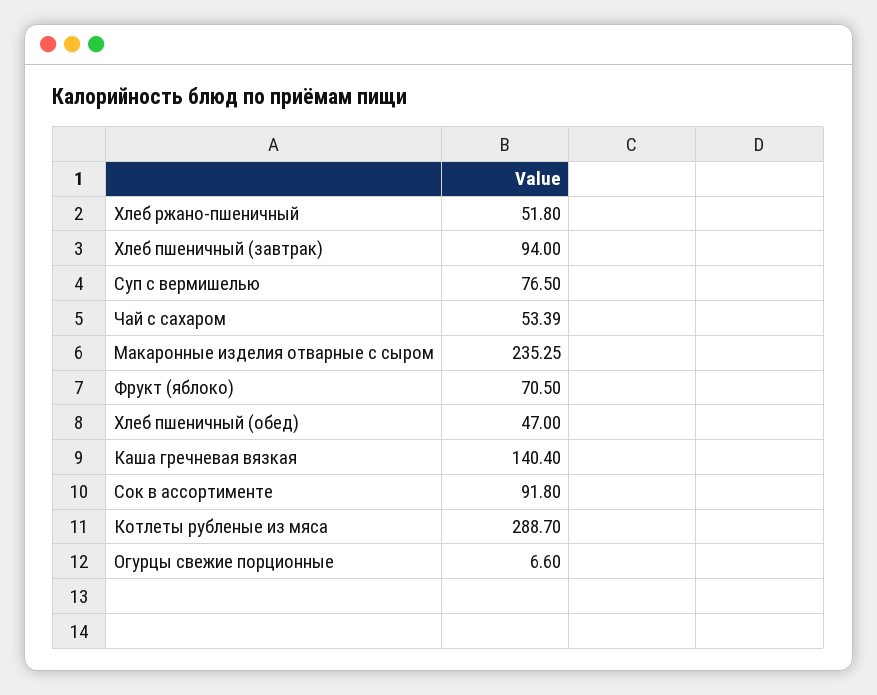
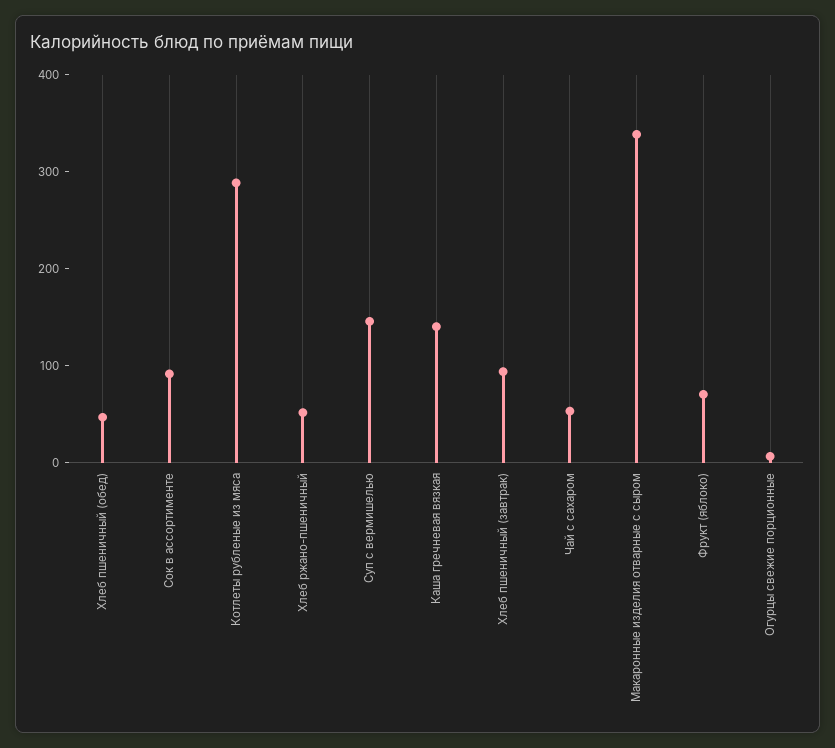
  {
    "Хлеб ржано-пшеничный": 51.8,
    "Хлеб пшеничный (завтрак)": 94,
-   "Суп с вермишелью": 76.5,
+   "Суп с вермишелью": 140,
    "Чай с сахаром": 53.39,
-   "Макаронные изделия отварные с сыром": 235.25,
+   "Макаронные изделия отварные с сыром": 340,
    "Фрукт (яблоко)": 70.5,
    "Хлеб пшеничный (обед)": 47,
    "Каша гречневая вязкая": 140.4,
    "Сок в ассортименте": 91.8,
    "Котлеты рубленые из мяса": 288.7,
    "Огурцы свежие порционные": 6.6
  }

